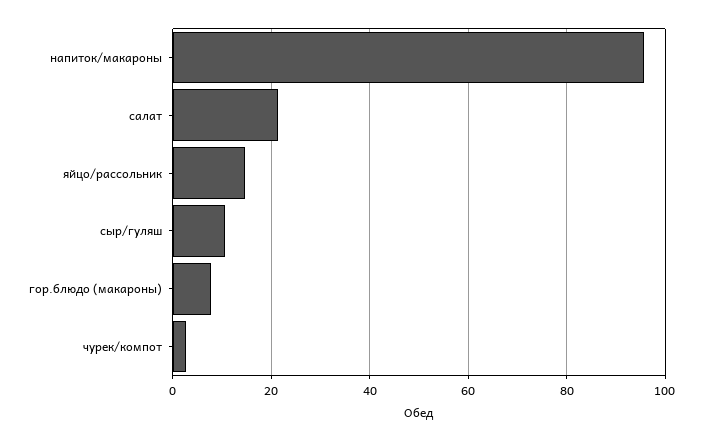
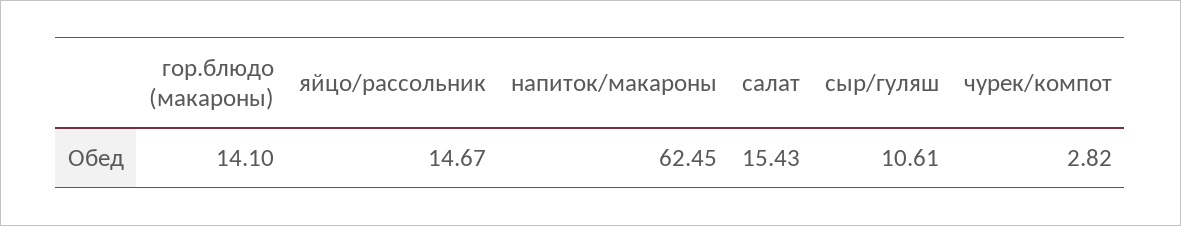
  {
-   "напиток/макароны": 96,
+   "напиток/макароны": 62.45,
-   "салат": 22,
+   "салат": 15.43,
    "яйцо/рассольник": 14.67,
    "сыр/гуляш": 10.61,
-   "гор.блюдо (макароны)": 8,
+   "гор.блюдо (макароны)": 14.1,
    "чурек/компот": 2.82
  }

